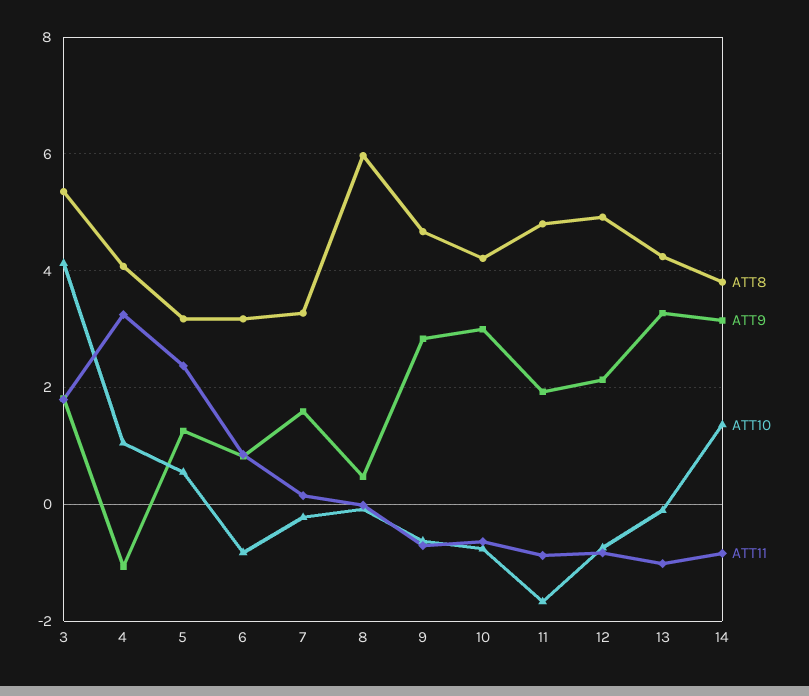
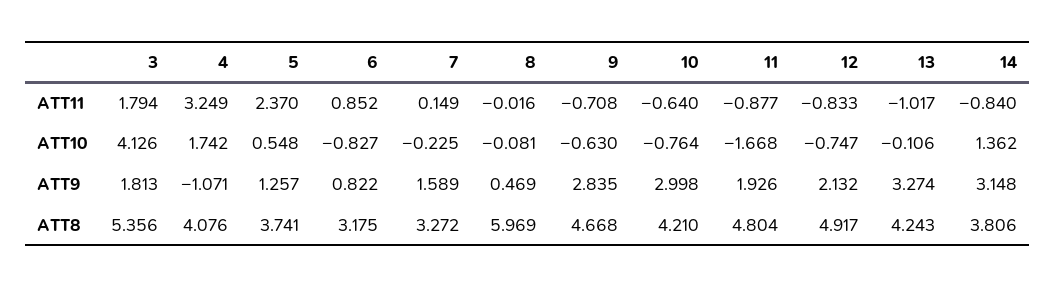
  {
    "ATT8": {
      "3": 5.356,
      "4": 4.076,
-     "5": 3.2,
+     "5": 3.741,
      "6": 3.175,
      "7": 3.272,
      "8": 5.969,
      "9": 4.668,
      "10": 4.21,
      "11": 4.804,
      "12": 4.917,
      "13": 4.243,
      "14": 3.806
    },
    "ATT9": {
      "3": 1.813,
      "4": -1.071,
      "5": 1.257,
      "6": 0.822,
      "7": 1.589,
      "8": 0.469,
      "9": 2.835,
      "10": 2.998,
      "11": 1.926,
      "12": 2.132,
      "13": 3.274,
      "14": 3.148
    },
    "ATT10": {
      "3": 4.126,
-     "4": 1,
+     "4": 1.742,
      "5": 0.548,
      "6": -0.827,
      "7": -0.225,
      "8": -0.081,
      "9": -0.63,
      "10": -0.764,
      "11": -1.668,
      "12": -0.747,
      "13": -0.106,
      "14": 1.362
    },
    "ATT11": {
      "3": 1.794,
      "4": 3.249,
      "5": 2.37,
      "6": 0.852,
      "7": 0.149,
      "8": -0.016,
      "9": -0.708,
      "10": -0.64,
      "11": -0.877,
      "12": -0.833,
      "13": -1.017,
      "14": -0.84
    }
  }

